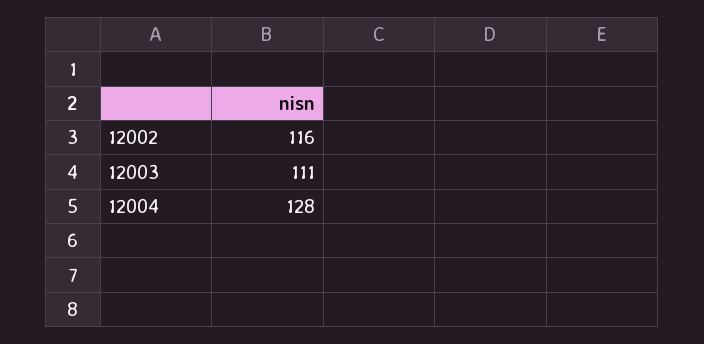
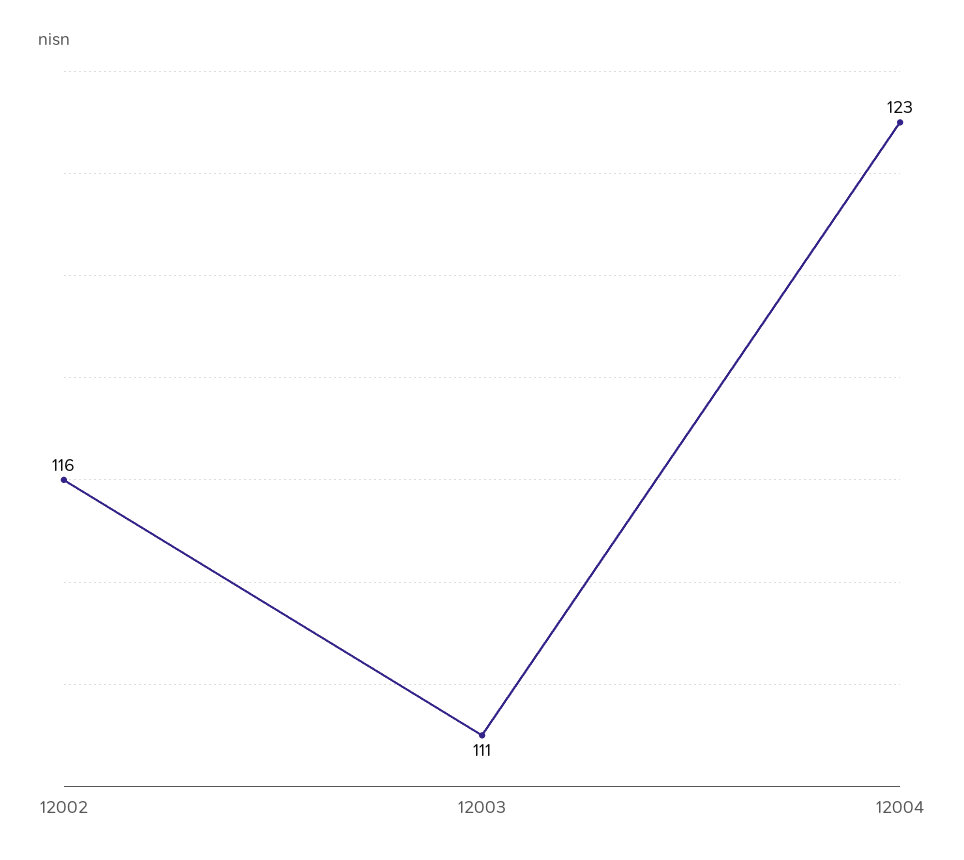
  {
    "12002": 116,
    "12003": 111,
-   "12004": 128
+   "12004": 123
  }

